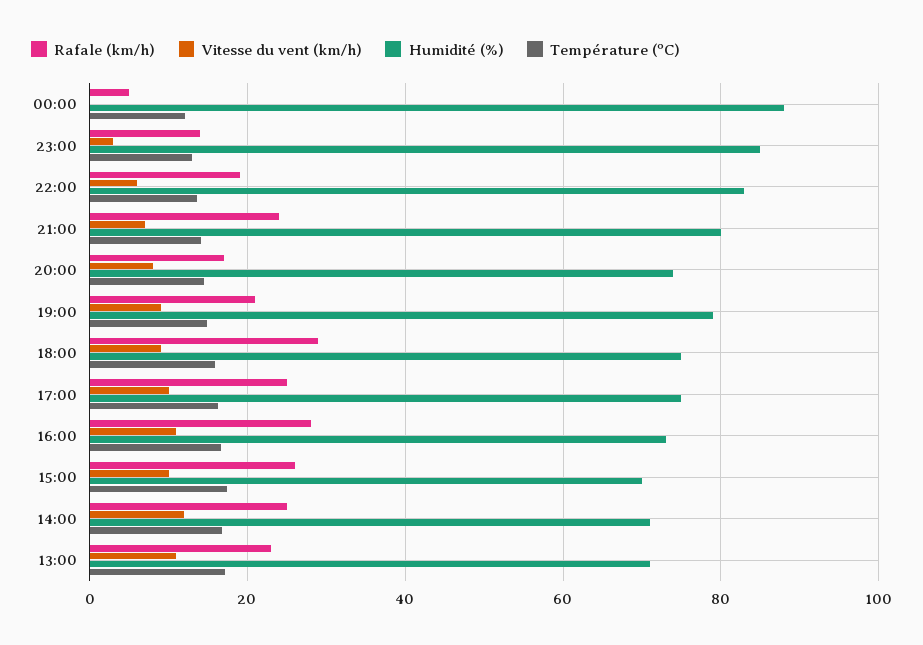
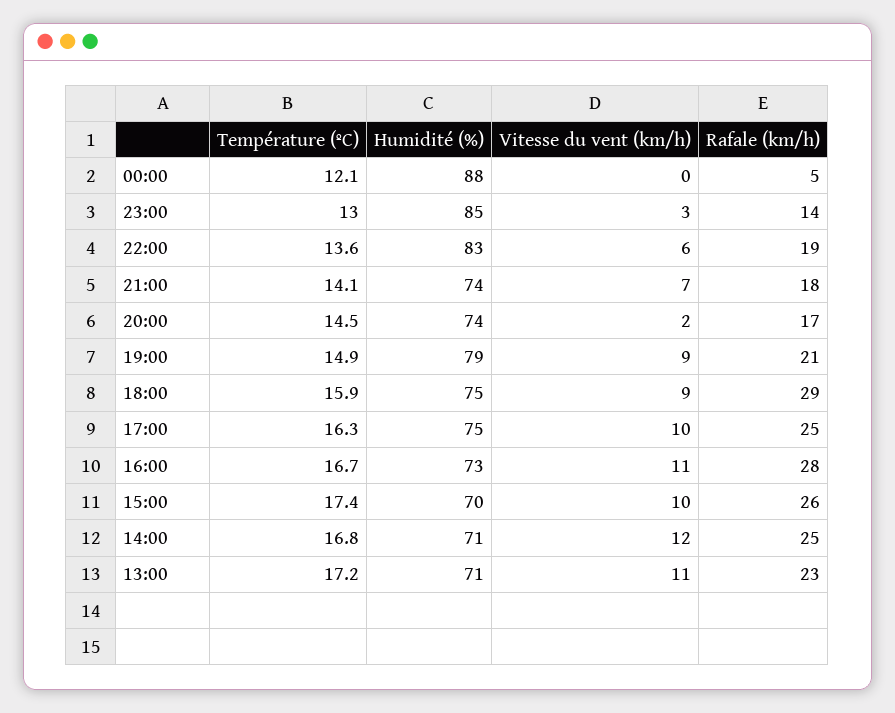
  {
    "Rafale (km/h)": {
      "00:00": 5,
      "23:00": 14,
      "22:00": 19,
-     "21:00": 24,
+     "21:00": 18,
      "20:00": 17,
      "19:00": 21,
      "18:00": 29,
      "17:00": 25,
      "16:00": 28,
      "15:00": 26,
      "14:00": 25,
      "13:00": 23
    },
    "Vitesse du vent (km/h)": {
      "00:00": 0,
      "23:00": 3,
      "22:00": 6,
      "21:00": 7,
-     "20:00": 8,
+     "20:00": 2,
      "19:00": 9,
      "18:00": 9,
      "17:00": 10,
      "16:00": 11,
      "15:00": 10,
      "14:00": 12,
      "13:00": 11
    },
    "Humidité (%)": {
      "00:00": 88,
      "23:00": 85,
      "22:00": 83,
-     "21:00": 80,
+     "21:00": 74,
      "20:00": 74,
      "19:00": 79,
      "18:00": 75,
      "17:00": 75,
      "16:00": 73,
      "15:00": 70,
      "14:00": 71,
      "13:00": 71
    },
    "Température (ºC)": {
      "00:00": 12.1,
      "23:00": 13,
      "22:00": 13.6,
      "21:00": 14.1,
      "20:00": 14.5,
      "19:00": 14.9,
      "18:00": 15.9,
      "17:00": 16.3,
      "16:00": 16.7,
      "15:00": 17.4,
      "14:00": 16.8,
      "13:00": 17.2
    }
  }

